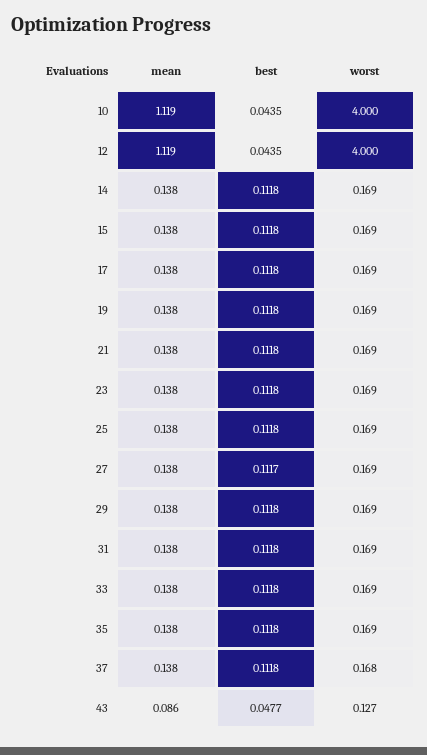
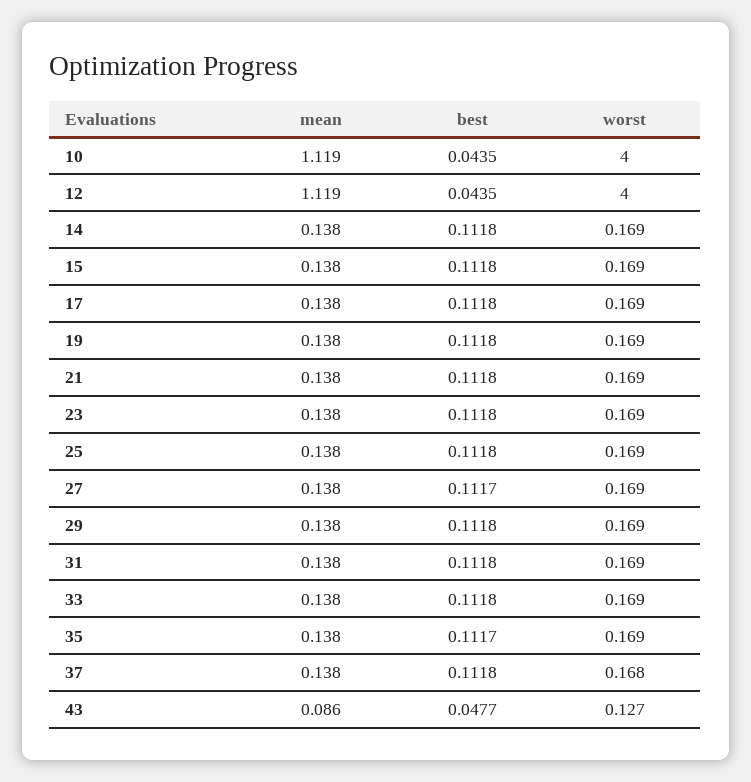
  {
    "mean": {
      "10": 1.119,
      "12": 1.119,
      "14": 0.138,
      "15": 0.138,
      "17": 0.138,
      "19": 0.138,
      "21": 0.138,
      "23": 0.138,
      "25": 0.138,
      "27": 0.138,
      "29": 0.138,
      "31": 0.138,
      "33": 0.138,
      "35": 0.138,
      "37": 0.138,
      "43": 0.086
    },
    "best": {
      "10": 0.0435,
      "12": 0.0435,
      "14": 0.1118,
      "15": 0.1118,
      "17": 0.1118,
      "19": 0.1118,
      "21": 0.1118,
      "23": 0.1118,
      "25": 0.1118,
      "27": 0.1117,
      "29": 0.1118,
      "31": 0.1118,
      "33": 0.1118,
-     "35": 0.1118,
+     "35": 0.1117,
      "37": 0.1118,
      "43": 0.0477
    },
    "worst": {
      "10": 4,
      "12": 4,
      "14": 0.169,
      "15": 0.169,
      "17": 0.169,
      "19": 0.169,
      "21": 0.169,
      "23": 0.169,
      "25": 0.169,
      "27": 0.169,
      "29": 0.169,
      "31": 0.169,
      "33": 0.169,
      "35": 0.169,
      "37": 0.168,
      "43": 0.127
    }
  }

